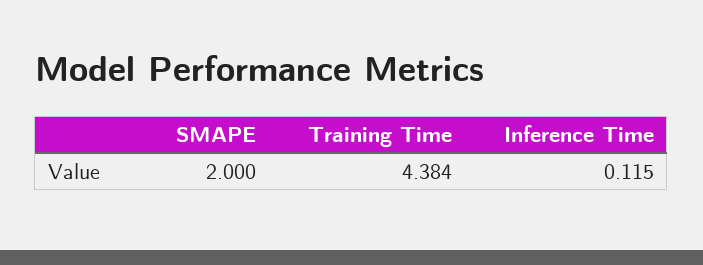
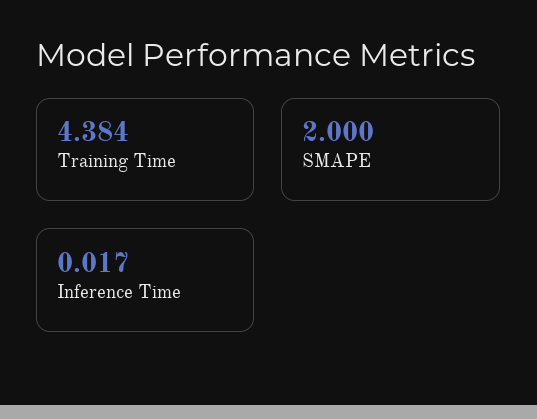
  {
    "SMAPE": 2,
    "Training Time": 4.384,
-   "Inference Time": 0.115
+   "Inference Time": 0.017
  }

